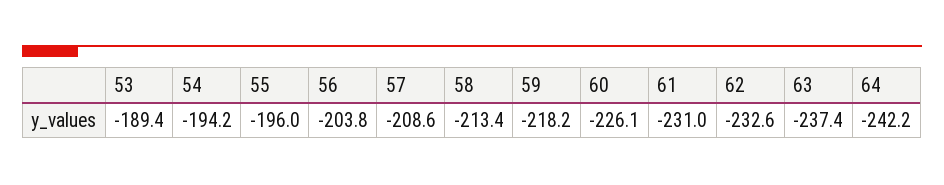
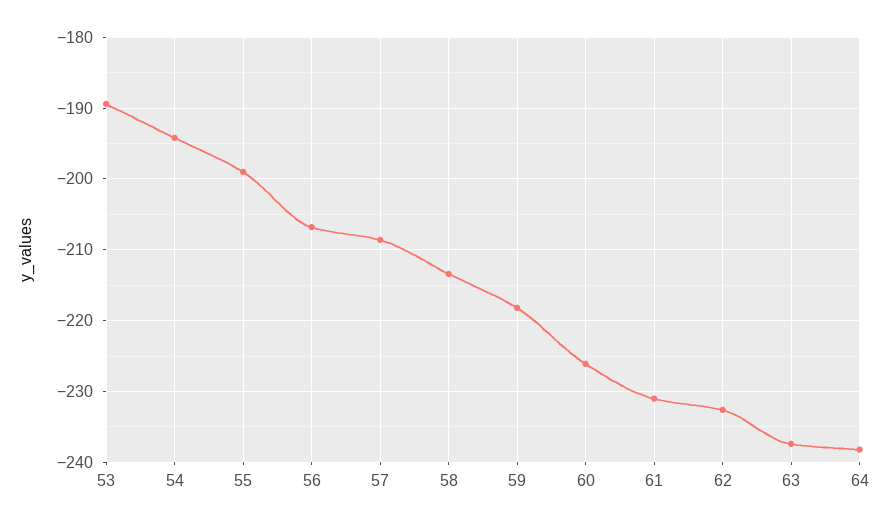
  {
    "53": -189.4,
    "54": -194.2,
-   "55": -196,
+   "55": -199,
-   "56": -203.8,
+   "56": -207,
    "57": -208.6,
    "58": -213.4,
    "59": -218.2,
    "60": -226.1,
    "61": -231,
    "62": -232.6,
    "63": -237.4,
-   "64": -242.2
+   "64": -238
  }

